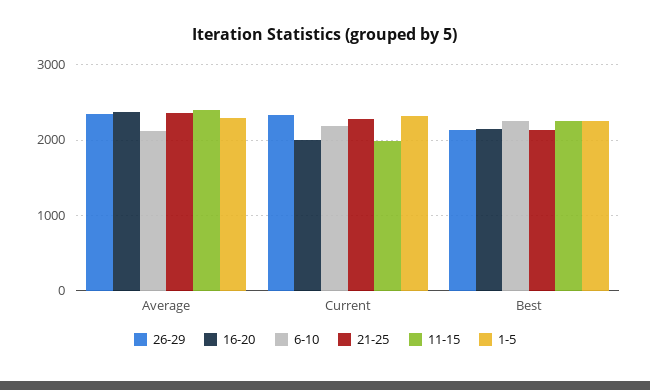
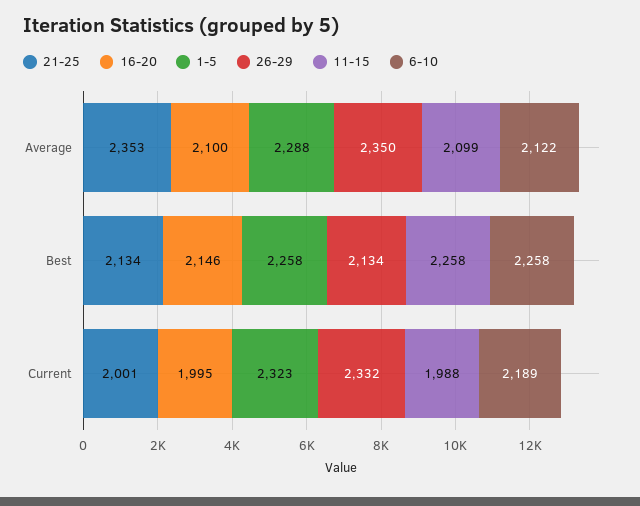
  {
    "26-29": {
      "Average": 2350,
      "Current": 2332,
      "Best": 2134
    },
    "16-20": {
-     "Average": 2400,
+     "Average": 2100,
      "Current": 1995,
      "Best": 2146
    },
    "6-10": {
      "Average": 2122,
      "Current": 2189,
      "Best": 2258
    },
    "21-25": {
      "Average": 2353,
-     "Current": 2300,
+     "Current": 2001,
      "Best": 2134
    },
    "11-15": {
-     "Average": 2400,
+     "Average": 2099,
      "Current": 1988,
      "Best": 2258
    },
    "1-5": {
      "Average": 2288,
      "Current": 2323,
      "Best": 2258
    }
  }

